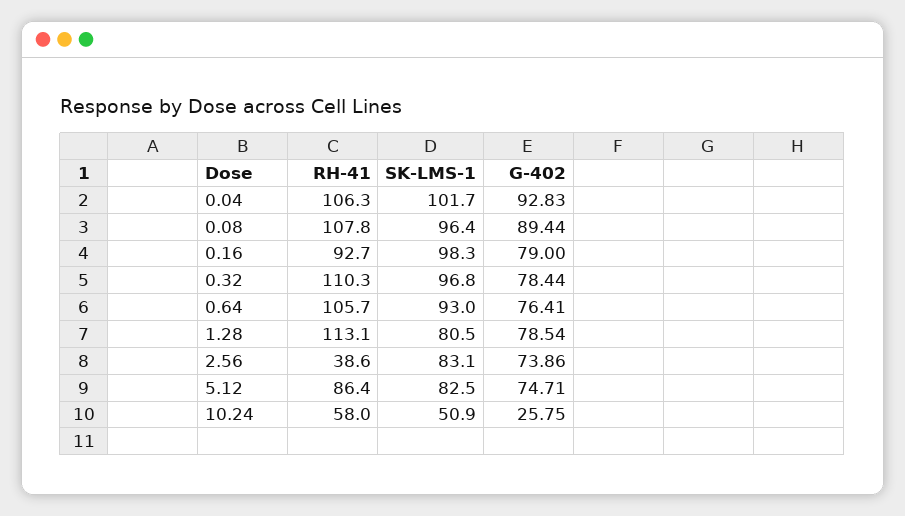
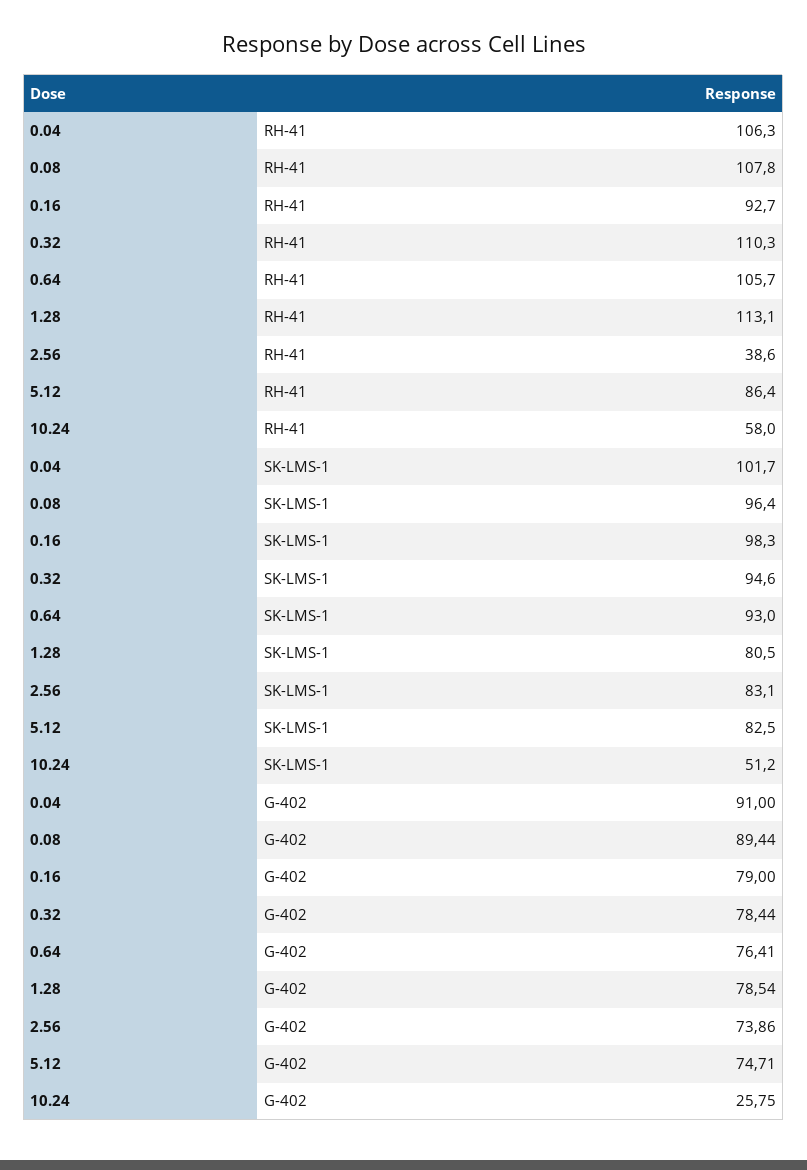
  {
    "RH-41": {
      "0.04": 106.3,
      "0.08": 107.8,
      "0.16": 92.7,
      "0.32": 110.3,
      "0.64": 105.7,
      "1.28": 113.1,
      "2.56": 38.6,
      "5.12": 86.4,
      "10.24": 58
    },
    "SK-LMS-1": {
      "0.04": 101.7,
      "0.08": 96.4,
      "0.16": 98.3,
-     "0.32": 96.8,
+     "0.32": 94.6,
      "0.64": 93,
      "1.28": 80.5,
      "2.56": 83.1,
      "5.12": 82.5,
-     "10.24": 50.9
+     "10.24": 51.2
    },
    "G-402": {
-     "0.04": 92.83,
+     "0.04": 91,
      "0.08": 89.44,
      "0.16": 79,
      "0.32": 78.44,
      "0.64": 76.41,
      "1.28": 78.54,
      "2.56": 73.86,
      "5.12": 74.71,
      "10.24": 25.75
    }
  }

